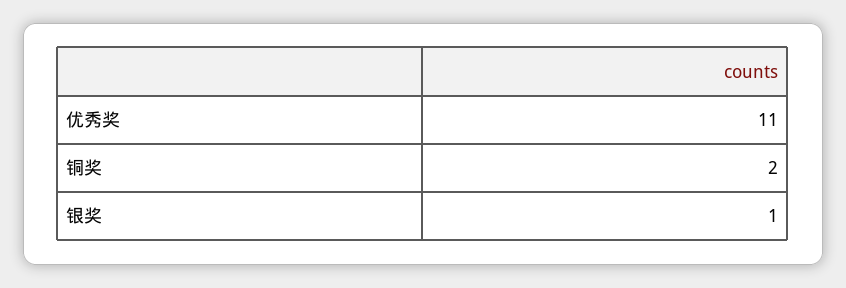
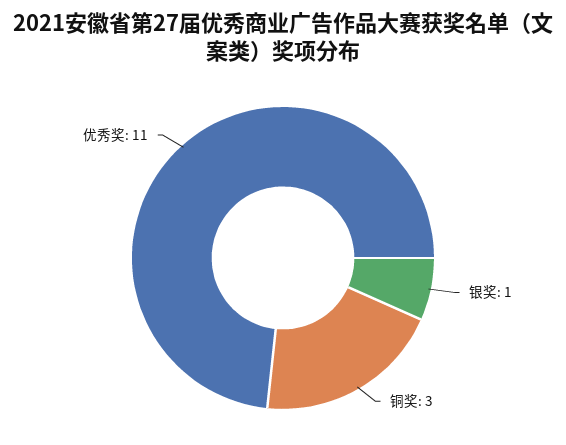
  {
    "优秀奖": 11,
-   "铜奖": 2,
+   "铜奖": 3,
    "银奖": 1
  }

